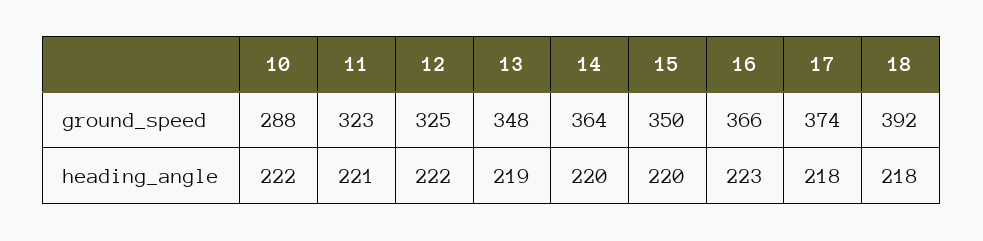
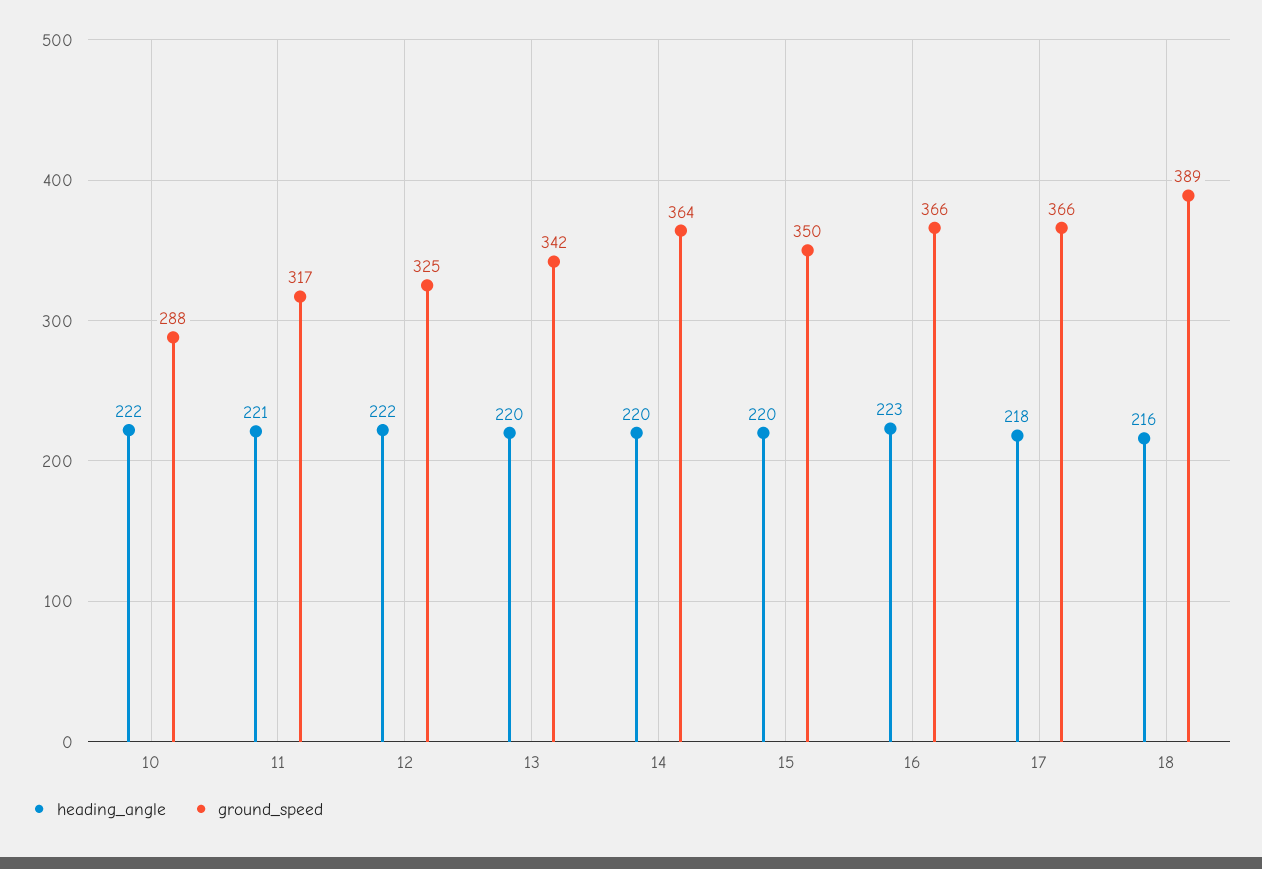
  {
    "ground_speed": {
      "10": 288,
-     "11": 323,
+     "11": 317,
      "12": 325,
-     "13": 348,
+     "13": 342,
      "14": 364,
      "15": 350,
      "16": 366,
-     "17": 374,
+     "17": 366,
-     "18": 392
+     "18": 389
    },
    "heading_angle": {
      "10": 222,
      "11": 221,
      "12": 222,
-     "13": 219,
+     "13": 220,
      "14": 220,
      "15": 220,
      "16": 223,
      "17": 218,
-     "18": 218
+     "18": 216
    }
  }

